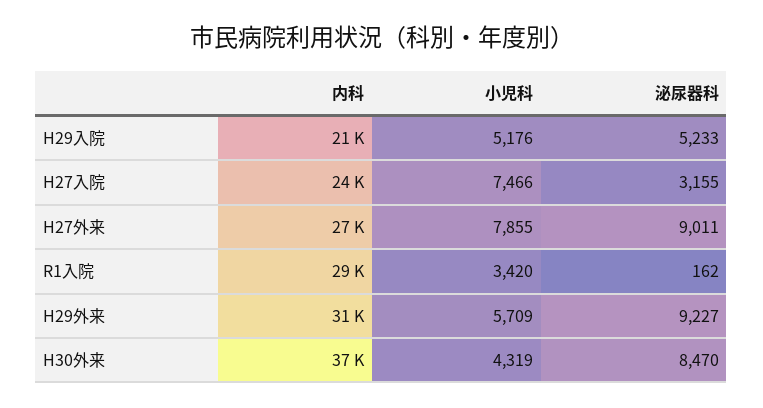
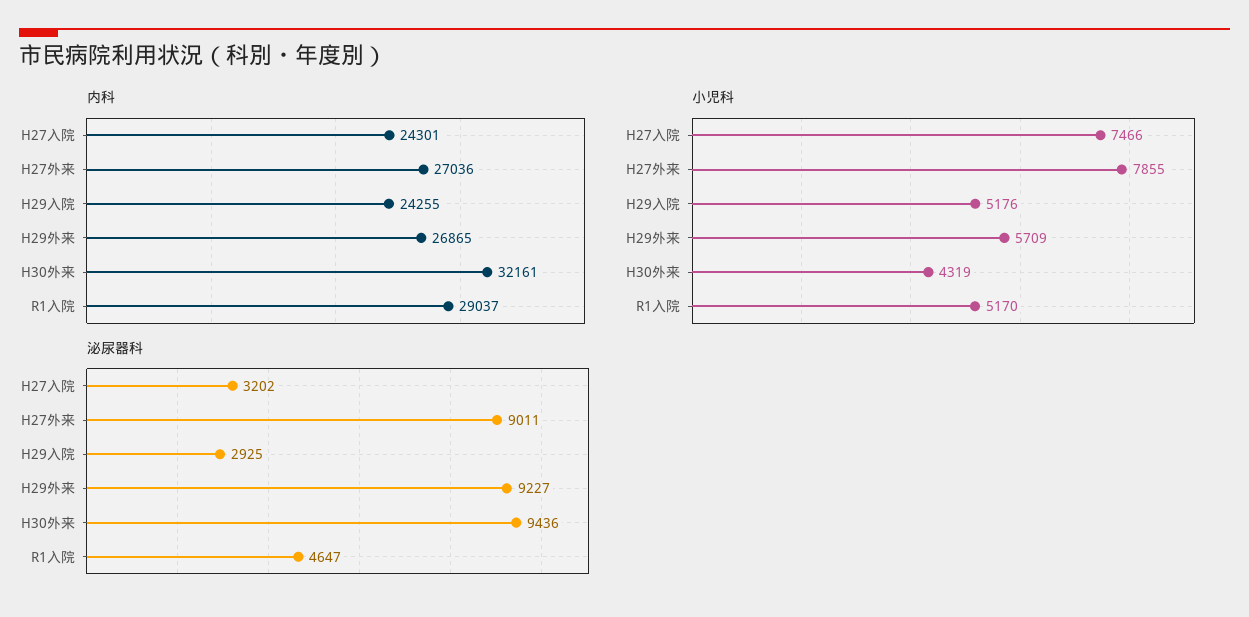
  {
    "内科": {
-     "H29入院": 21000,
+     "H29入院": 24255,
      "H27入院": 24301,
      "H27外来": 27036,
      "R1入院": 29037,
-     "H29外来": 31000,
+     "H29外来": 26865,
-     "H30外来": 37000
+     "H30外来": 32161
    },
    "小児科": {
      "H29入院": 5176,
      "H27入院": 7466,
      "H27外来": 7855,
-     "R1入院": 3420,
+     "R1入院": 5170,
      "H29外来": 5709,
      "H30外来": 4319
    },
    "泌尿器科": {
-     "H29入院": 5233,
+     "H29入院": 2925,
-     "H27入院": 3155,
+     "H27入院": 3202,
      "H27外来": 9011,
-     "R1入院": 162,
+     "R1入院": 4647,
      "H29外来": 9227,
-     "H30外来": 8470
+     "H30外来": 9436
    }
  }

